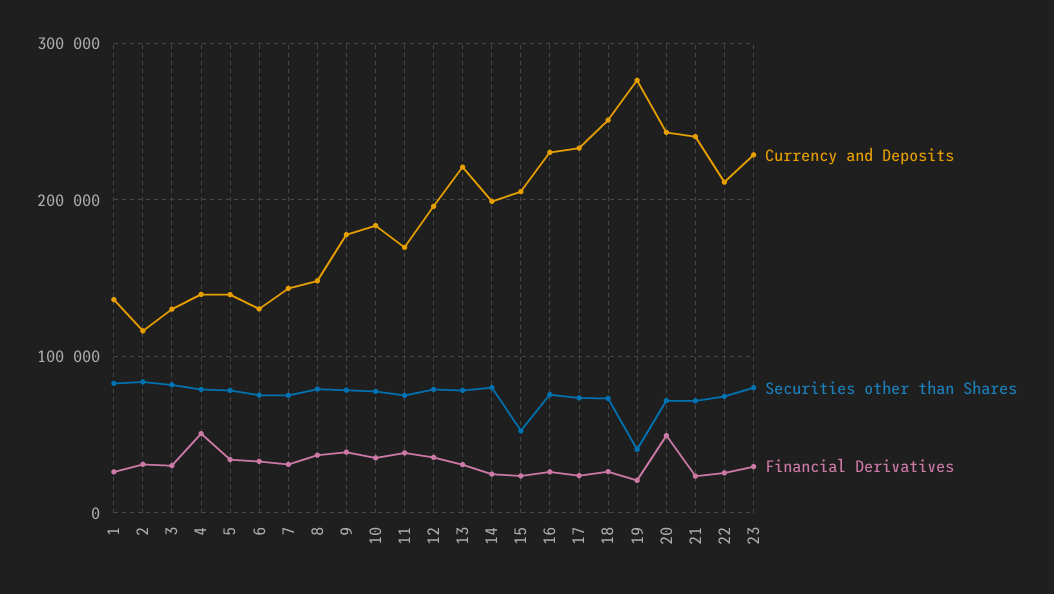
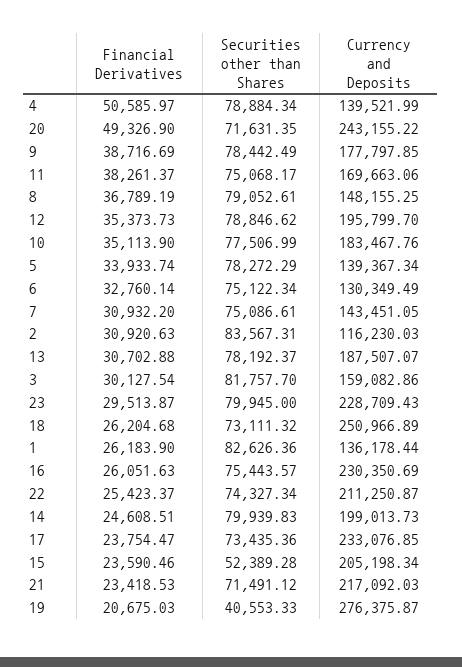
  {
    "Currency and Deposits": {
      "1": 136178.44,
      "2": 116230.03,
-     "3": 130000,
+     "3": 159082.86,
      "4": 139521.99,
      "5": 139367.34,
      "6": 130349.49,
      "7": 143451.05,
      "8": 148155.25,
      "9": 177797.85,
      "10": 183467.76,
      "11": 169663.06,
      "12": 195799.7,
-     "13": 220000,
+     "13": 187507.07,
      "14": 199013.73,
      "15": 205198.34,
      "16": 230350.69,
      "17": 233076.85,
      "18": 250966.89,
      "19": 276375.87,
      "20": 243155.22,
-     "21": 240000,
+     "21": 217092.03,
      "22": 211250.87,
      "23": 228709.43
    },
    "Securities other than Shares": {
      "1": 82626.36,
      "2": 83567.31,
      "3": 81757.7,
      "4": 78884.34,
      "5": 78272.29,
      "6": 75122.34,
      "7": 75086.61,
      "8": 79052.61,
      "9": 78442.49,
      "10": 77506.99,
      "11": 75068.17,
      "12": 78846.62,
      "13": 78192.37,
      "14": 79939.83,
      "15": 52389.28,
      "16": 75443.57,
      "17": 73435.36,
      "18": 73111.32,
      "19": 40553.33,
      "20": 71631.35,
      "21": 71491.12,
      "22": 74327.34,
      "23": 79945
    },
    "Financial Derivatives": {
      "1": 26183.9,
      "2": 30920.63,
      "3": 30127.54,
      "4": 50585.97,
      "5": 33933.74,
      "6": 32760.14,
      "7": 30932.2,
      "8": 36789.19,
      "9": 38716.69,
      "10": 35113.9,
      "11": 38261.37,
      "12": 35373.73,
      "13": 30702.88,
      "14": 24608.51,
      "15": 23590.46,
      "16": 26051.63,
      "17": 23754.47,
      "18": 26204.68,
      "19": 20675.03,
      "20": 49326.9,
      "21": 23418.53,
      "22": 25423.37,
      "23": 29513.87
    }
  }

